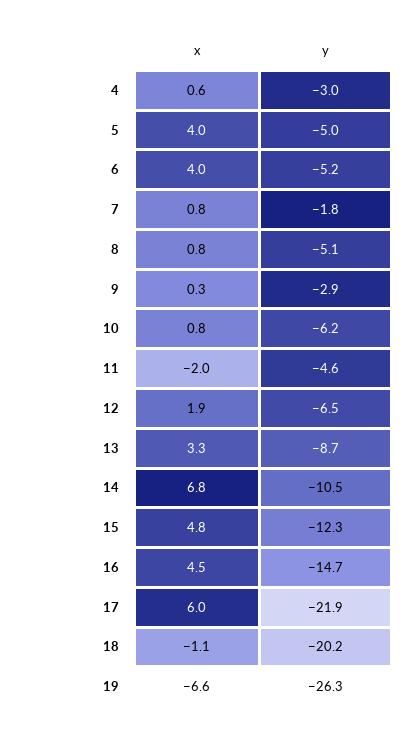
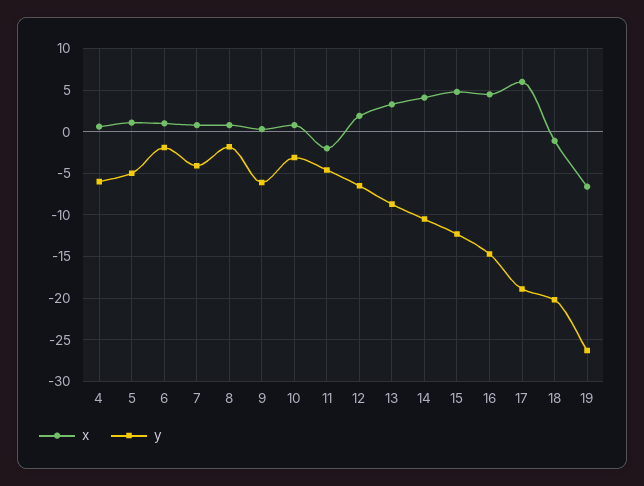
  {
    "x": {
      "4": 0.6,
-     "5": 4,
+     "5": 1,
-     "6": 4,
+     "6": 1,
      "7": 0.8,
      "8": 0.8,
      "9": 0.3,
      "10": 0.8,
      "11": -2,
      "12": 1.9,
      "13": 3.3,
-     "14": 6.8,
+     "14": 4,
      "15": 4.8,
      "16": 4.5,
      "17": 6,
      "18": -1.1,
      "19": -6.6
    },
    "y": {
-     "4": -3,
+     "4": -6,
      "5": -5,
-     "6": -5.2,
+     "6": -2,
-     "7": -1.8,
+     "7": -4,
-     "8": -5.1,
+     "8": -2,
-     "9": -2.9,
+     "9": -6,
-     "10": -6.2,
+     "10": -3,
      "11": -4.6,
      "12": -6.5,
      "13": -8.7,
      "14": -10.5,
      "15": -12.3,
      "16": -14.7,
-     "17": -21.9,
+     "17": -19,
      "18": -20.2,
      "19": -26.3
    }
  }

